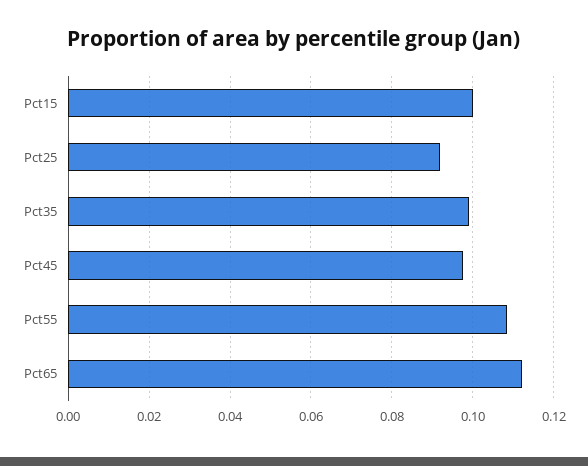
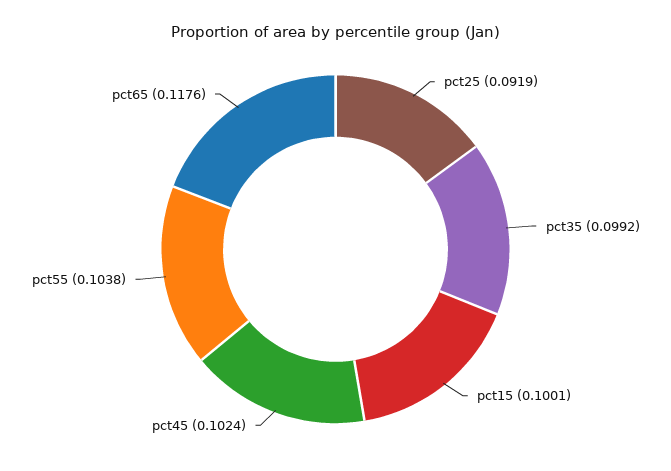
  {
    "Pct15": 0.1001,
    "Pct25": 0.0919,
    "Pct35": 0.0992,
-   "Pct45": 0.098,
+   "Pct45": 0.1024,
-   "Pct55": 0.108,
+   "Pct55": 0.1038,
-   "Pct65": 0.112
+   "Pct65": 0.1176
  }

